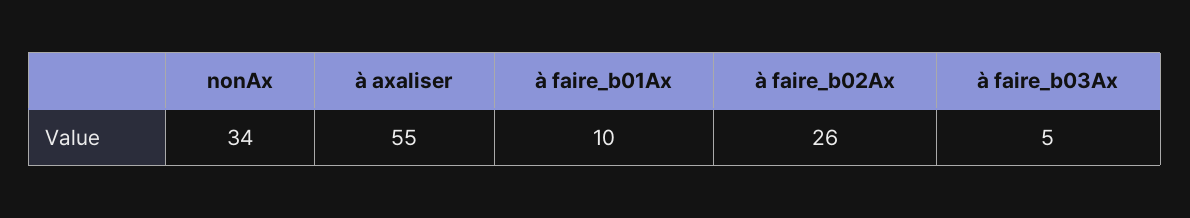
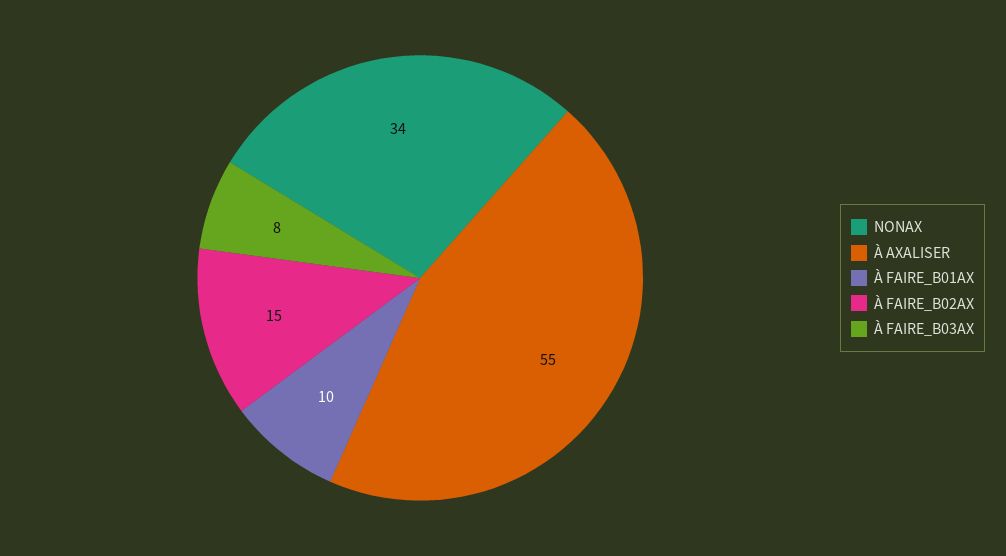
  {
    "nonAx": 34,
    "à axaliser": 55,
    "à faire_b01Ax": 10,
-   "à faire_b02Ax": 26,
+   "à faire_b02Ax": 15,
-   "à faire_b03Ax": 5
+   "à faire_b03Ax": 8
  }

